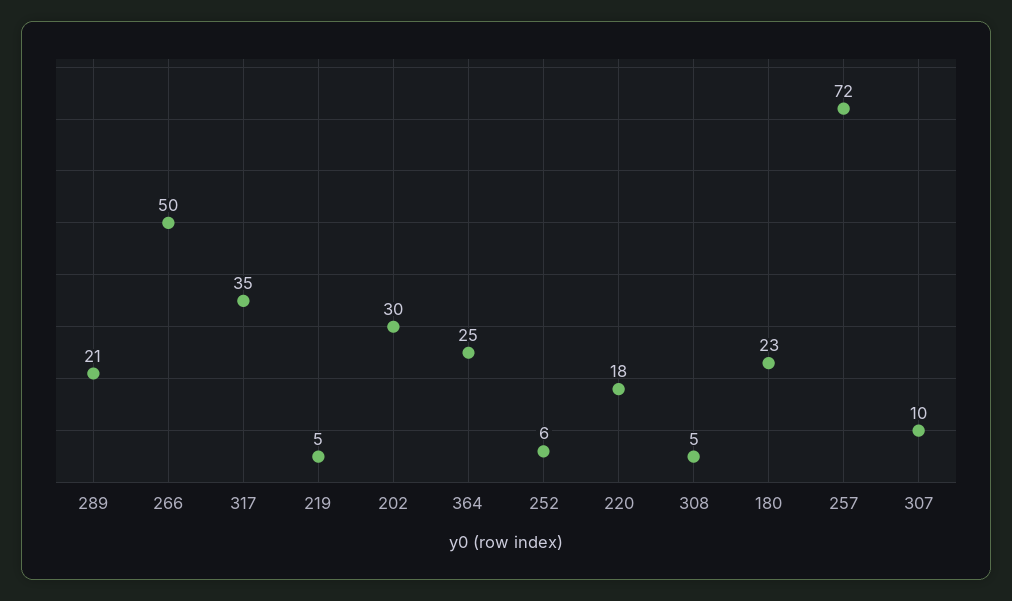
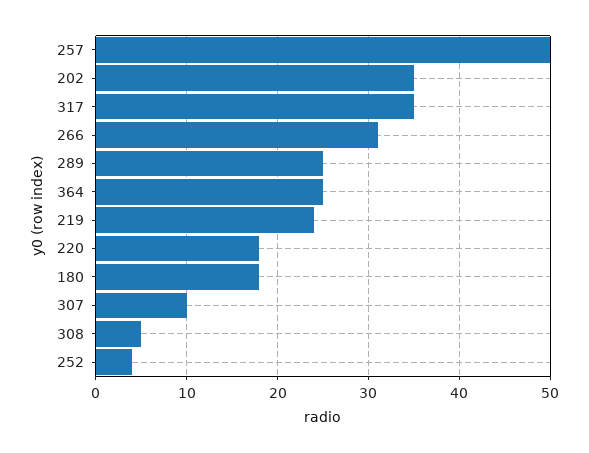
  {
-   "289": 21,
+   "289": 25,
-   "266": 50,
+   "266": 31,
    "317": 35,
-   "219": 5,
+   "219": 24,
-   "202": 30,
+   "202": 35,
    "364": 25,
-   "252": 6,
+   "252": 4,
    "220": 18,
    "308": 5,
-   "180": 23,
+   "180": 18,
-   "257": 72,
+   "257": 50,
    "307": 10
  }

